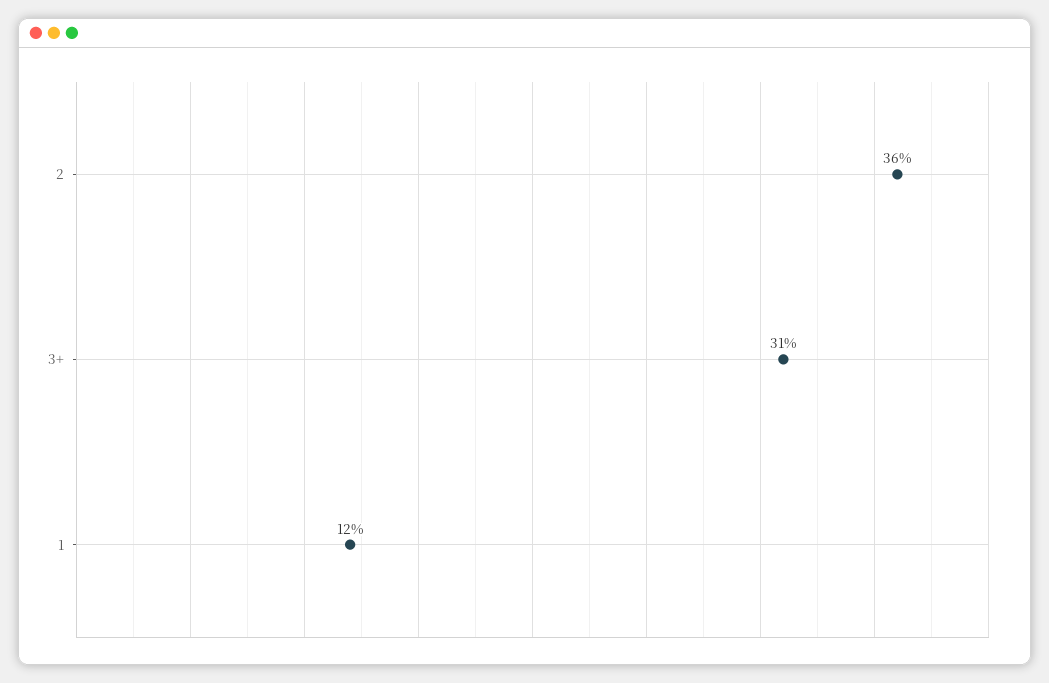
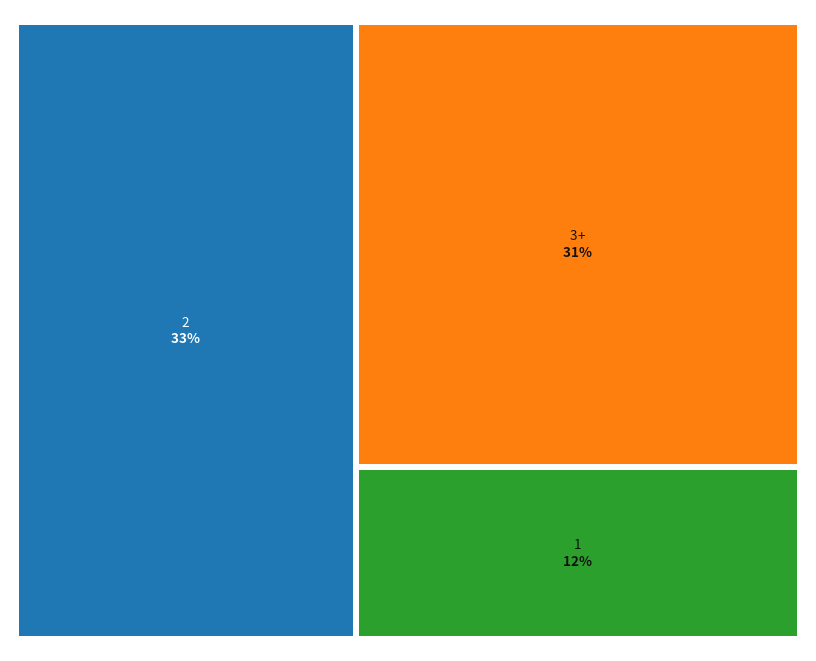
  {
-   "2": 36,
+   "2": 33,
    "3+": 31,
    "1": 12
  }

